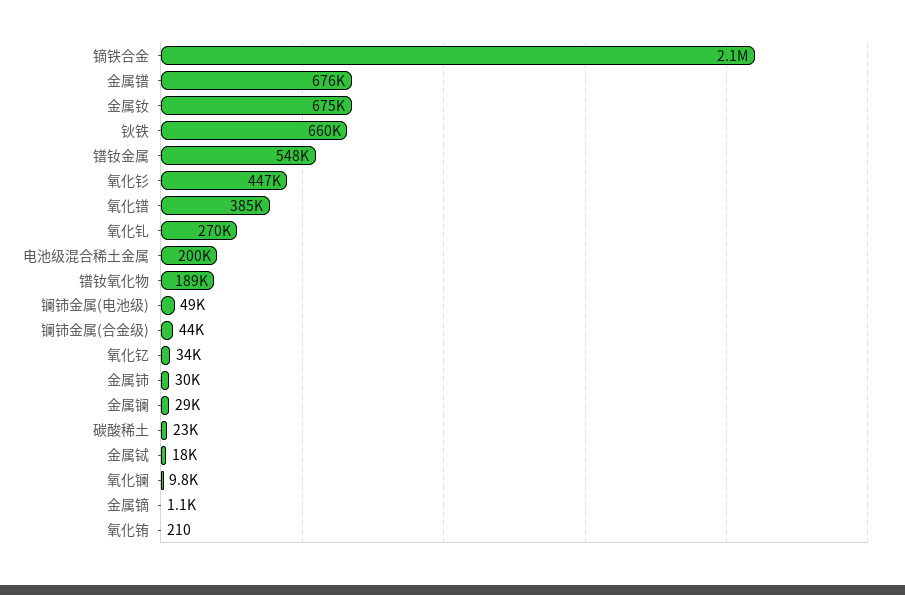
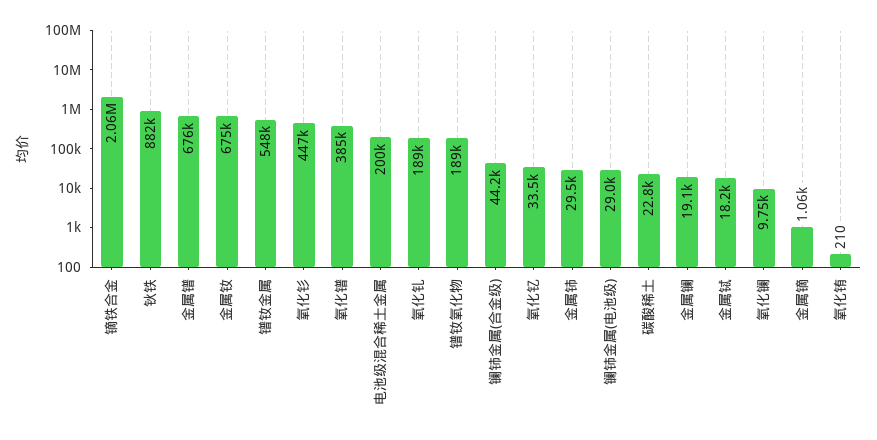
  {
    "镝铁合金": 2060000,
    "金属镨": 676000,
    "金属钕": 675000,
-   "钬铁": 660000,
+   "钬铁": 882000,
    "镨钕金属": 548000,
    "氧化钐": 447000,
    "氧化镨": 385000,
-   "氧化钆": 270000,
+   "氧化钆": 189000,
    "电池级混合稀土金属": 200000,
    "镨钕氧化物": 189000,
-   "镧铈金属(电池级)": 49000,
+   "镧铈金属(电池级)": 29000,
    "镧铈金属(合金级)": 44200,
    "氧化钇": 33500,
    "金属铈": 29500,
-   "金属镧": 29000,
+   "金属镧": 19100,
    "碳酸稀土": 22800,
    "金属铽": 18200,
    "氧化镧": 9750,
    "金属镝": 1060,
    "氧化铕": 210
  }

